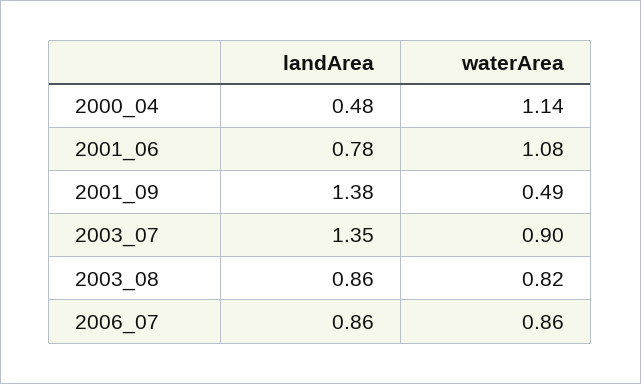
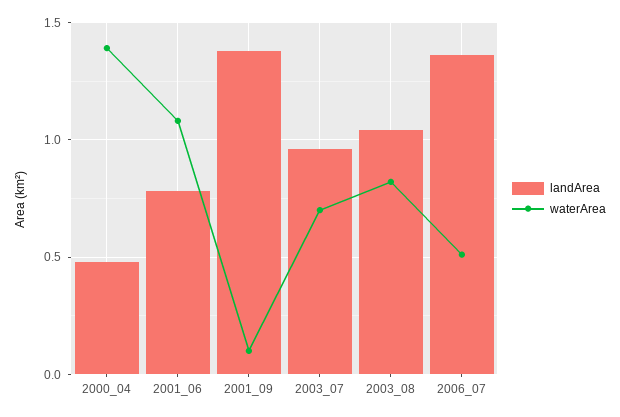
  {
    "landArea": {
      "2000_04": 0.48,
      "2001_06": 0.78,
      "2001_09": 1.38,
-     "2003_07": 1.35,
+     "2003_07": 0.95,
-     "2003_08": 0.86,
+     "2003_08": 1.05,
-     "2006_07": 0.86
+     "2006_07": 1.35
    },
    "waterArea": {
-     "2000_04": 1.14,
+     "2000_04": 1.4,
      "2001_06": 1.08,
-     "2001_09": 0.49,
+     "2001_09": 0.1,
-     "2003_07": 0.9,
+     "2003_07": 0.7,
      "2003_08": 0.82,
-     "2006_07": 0.86
+     "2006_07": 0.5
    }
  }

